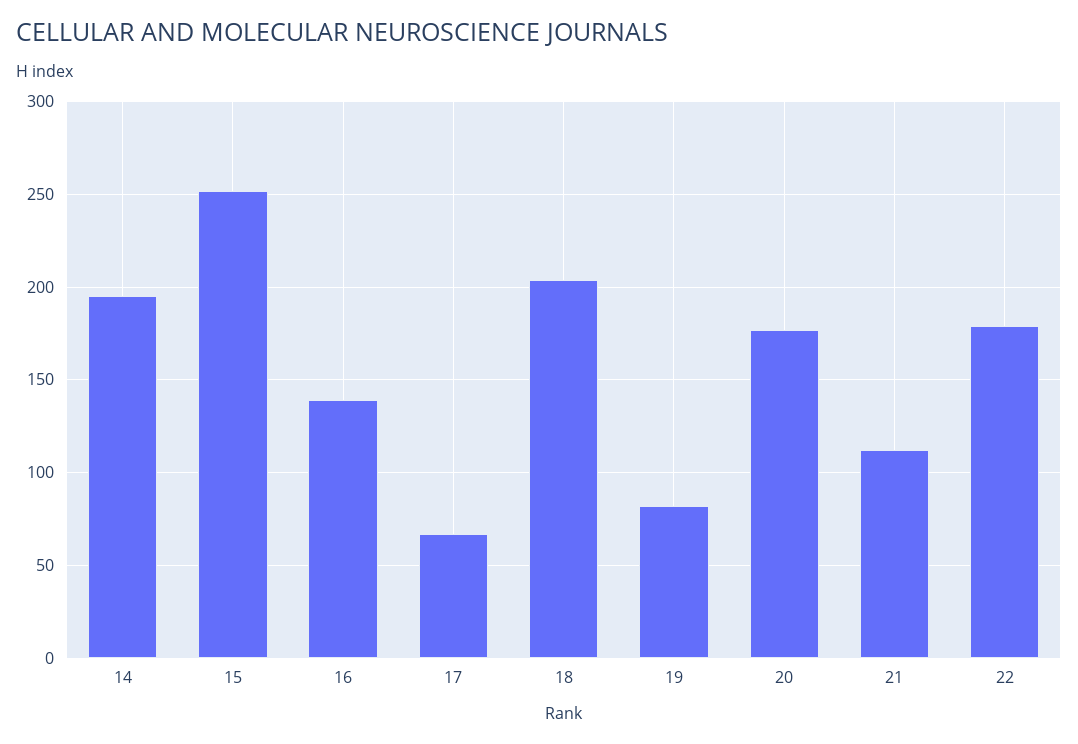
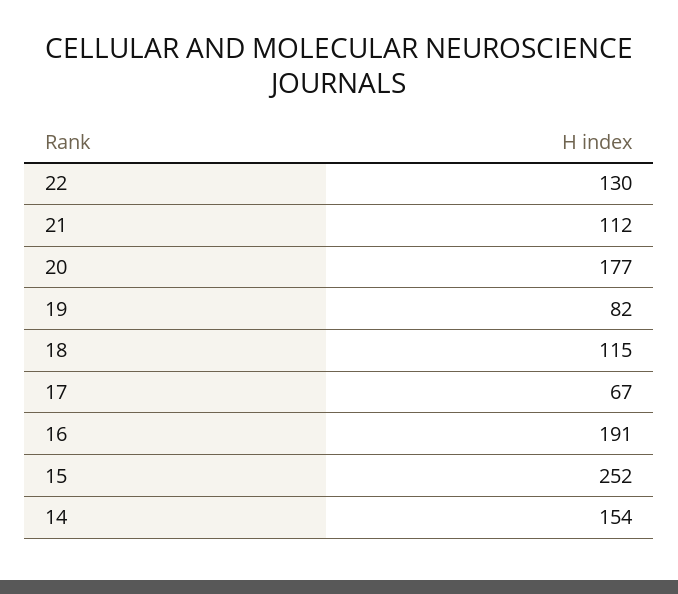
  {
-   "14": 195,
+   "14": 154,
    "15": 252,
-   "16": 140,
+   "16": 191,
    "17": 67,
-   "18": 205,
+   "18": 115,
    "19": 82,
    "20": 177,
    "21": 112,
-   "22": 180
+   "22": 130
  }

